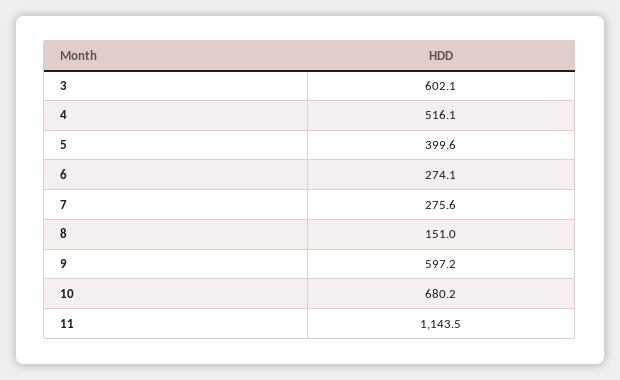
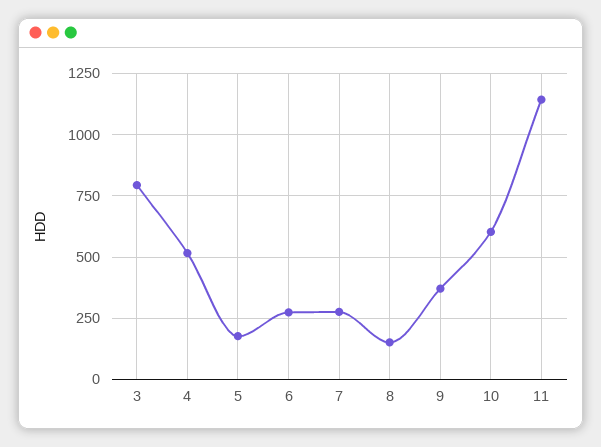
  {
-   "3": 602.1,
+   "3": 800,
    "4": 516.1,
-   "5": 399.6,
+   "5": 175,
    "6": 274.1,
    "7": 275.6,
    "8": 151,
-   "9": 597.2,
+   "9": 375,
-   "10": 680.2,
+   "10": 600,
    "11": 1143.5
  }

